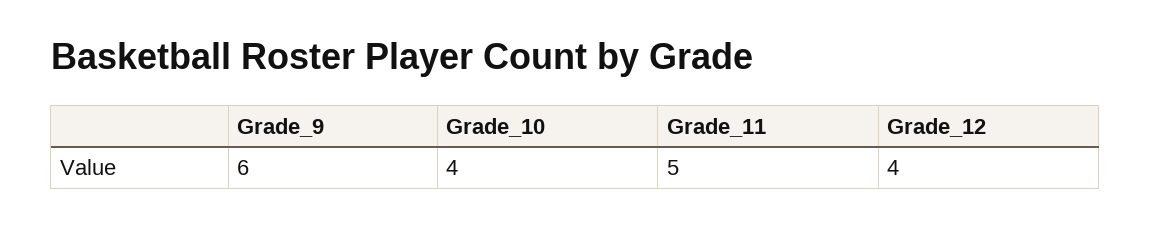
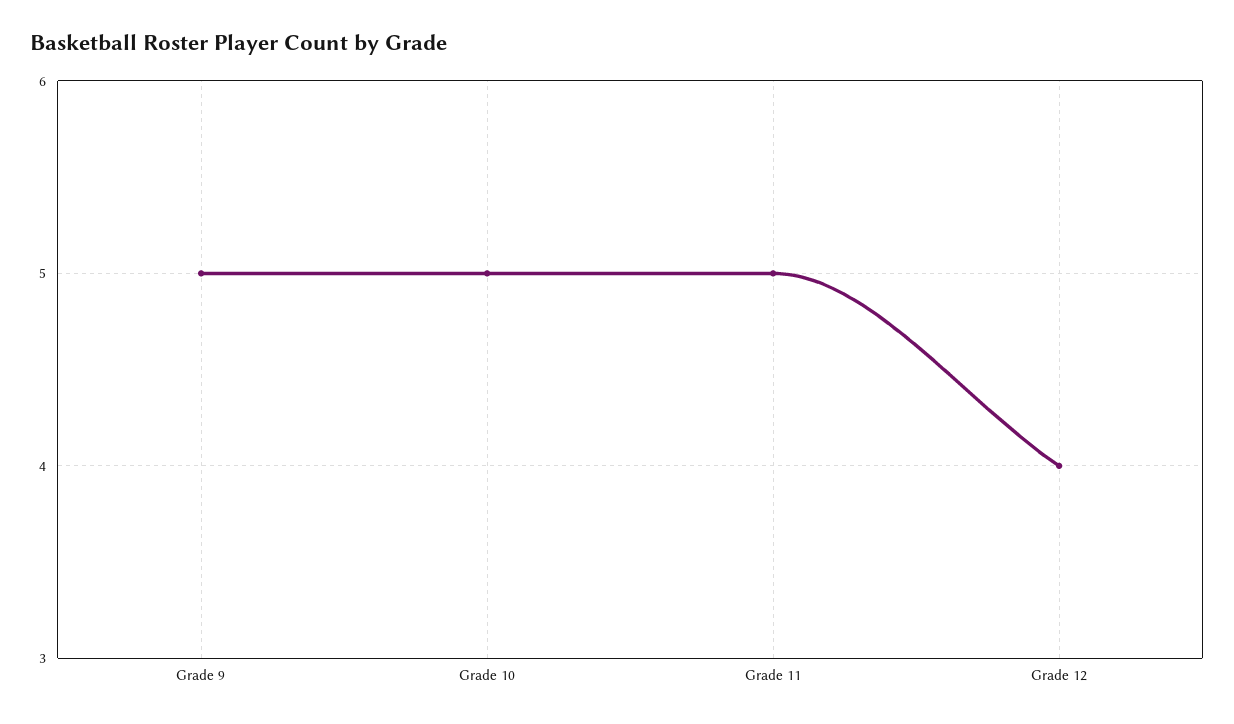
  {
-   "Grade_9": 6,
+   "Grade_9": 5,
-   "Grade_10": 4,
+   "Grade_10": 5,
    "Grade_11": 5,
    "Grade_12": 4
  }

